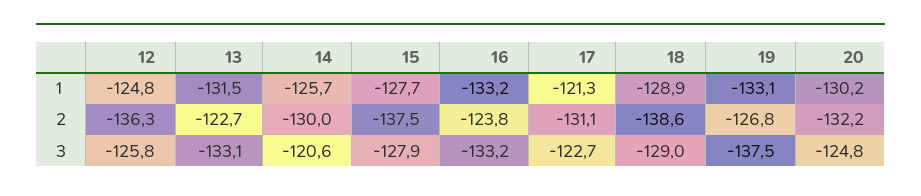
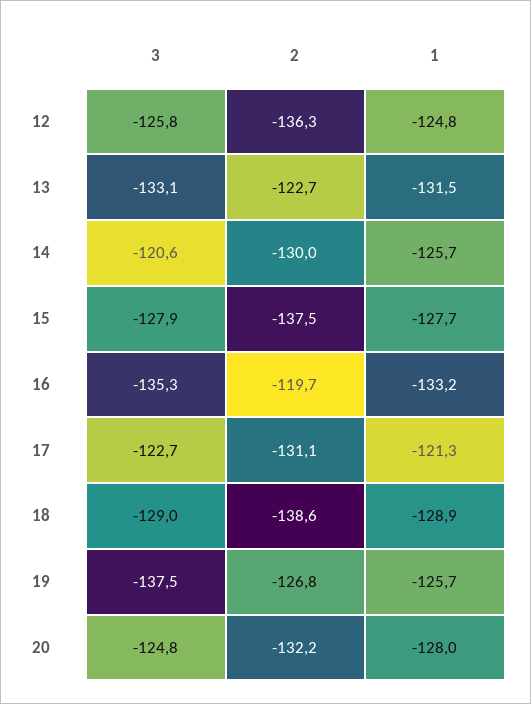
  {
    "12": {
      "1": -124.8,
      "2": -136.3,
      "3": -125.8
    },
    "13": {
      "1": -131.5,
      "2": -122.7,
      "3": -133.1
    },
    "14": {
      "1": -125.7,
      "2": -130,
      "3": -120.6
    },
    "15": {
      "1": -127.7,
      "2": -137.5,
      "3": -127.9
    },
    "16": {
      "1": -133.2,
-     "2": -123.8,
+     "2": -119.7,
-     "3": -133.2
+     "3": -135.3
    },
    "17": {
      "1": -121.3,
      "2": -131.1,
      "3": -122.7
    },
    "18": {
      "1": -128.9,
      "2": -138.6,
      "3": -129
    },
    "19": {
-     "1": -133.1,
+     "1": -125.7,
      "2": -126.8,
      "3": -137.5
    },
    "20": {
-     "1": -130.2,
+     "1": -128,
      "2": -132.2,
      "3": -124.8
    }
  }

